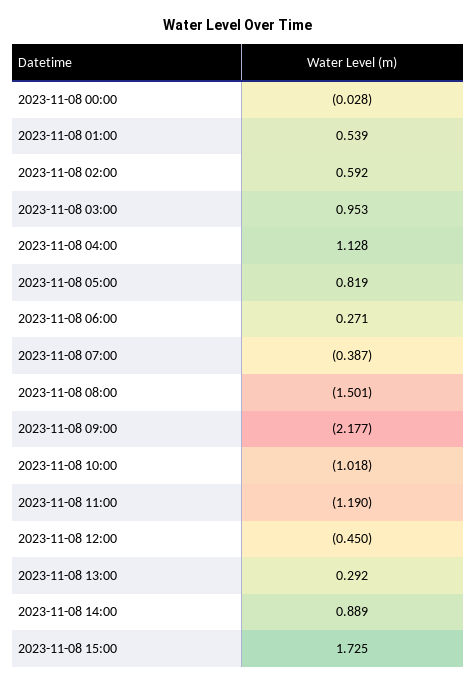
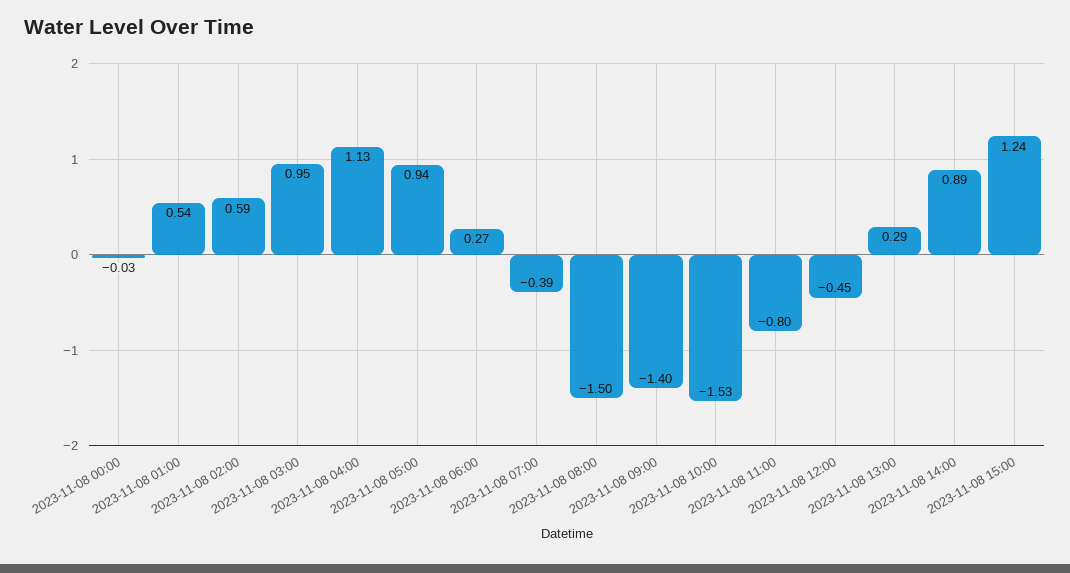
  {
    "2023-11-08 00:00": -0.028,
    "2023-11-08 01:00": 0.539,
    "2023-11-08 02:00": 0.592,
    "2023-11-08 03:00": 0.953,
    "2023-11-08 04:00": 1.128,
-   "2023-11-08 05:00": 0.819,
+   "2023-11-08 05:00": 0.94,
    "2023-11-08 06:00": 0.271,
    "2023-11-08 07:00": -0.387,
    "2023-11-08 08:00": -1.501,
-   "2023-11-08 09:00": -2.177,
+   "2023-11-08 09:00": -1.4,
-   "2023-11-08 10:00": -1.018,
+   "2023-11-08 10:00": -1.53,
-   "2023-11-08 11:00": -1.19,
+   "2023-11-08 11:00": -0.8,
    "2023-11-08 12:00": -0.45,
    "2023-11-08 13:00": 0.292,
    "2023-11-08 14:00": 0.889,
-   "2023-11-08 15:00": 1.725
+   "2023-11-08 15:00": 1.24
  }

